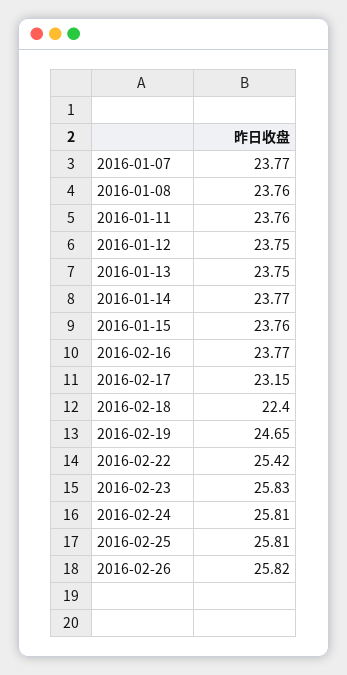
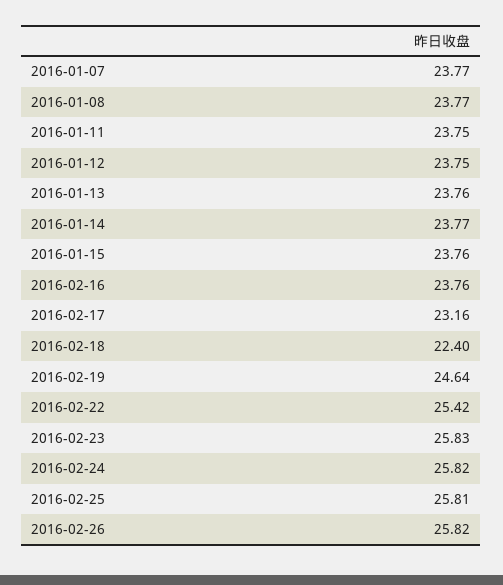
  {
    "2016-01-07": 23.77,
-   "2016-01-08": 23.76,
+   "2016-01-08": 23.77,
-   "2016-01-11": 23.76,
+   "2016-01-11": 23.75,
    "2016-01-12": 23.75,
-   "2016-01-13": 23.75,
+   "2016-01-13": 23.76,
    "2016-01-14": 23.77,
    "2016-01-15": 23.76,
-   "2016-02-16": 23.77,
+   "2016-02-16": 23.76,
-   "2016-02-17": 23.15,
+   "2016-02-17": 23.16,
    "2016-02-18": 22.4,
-   "2016-02-19": 24.65,
+   "2016-02-19": 24.64,
    "2016-02-22": 25.42,
    "2016-02-23": 25.83,
-   "2016-02-24": 25.81,
+   "2016-02-24": 25.82,
    "2016-02-25": 25.81,
    "2016-02-26": 25.82
  }

